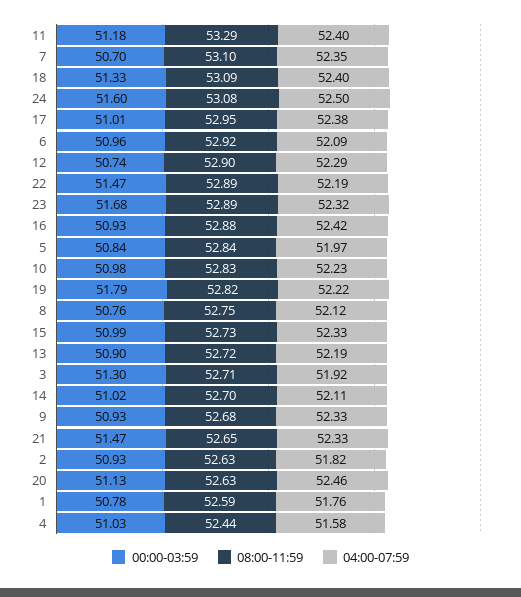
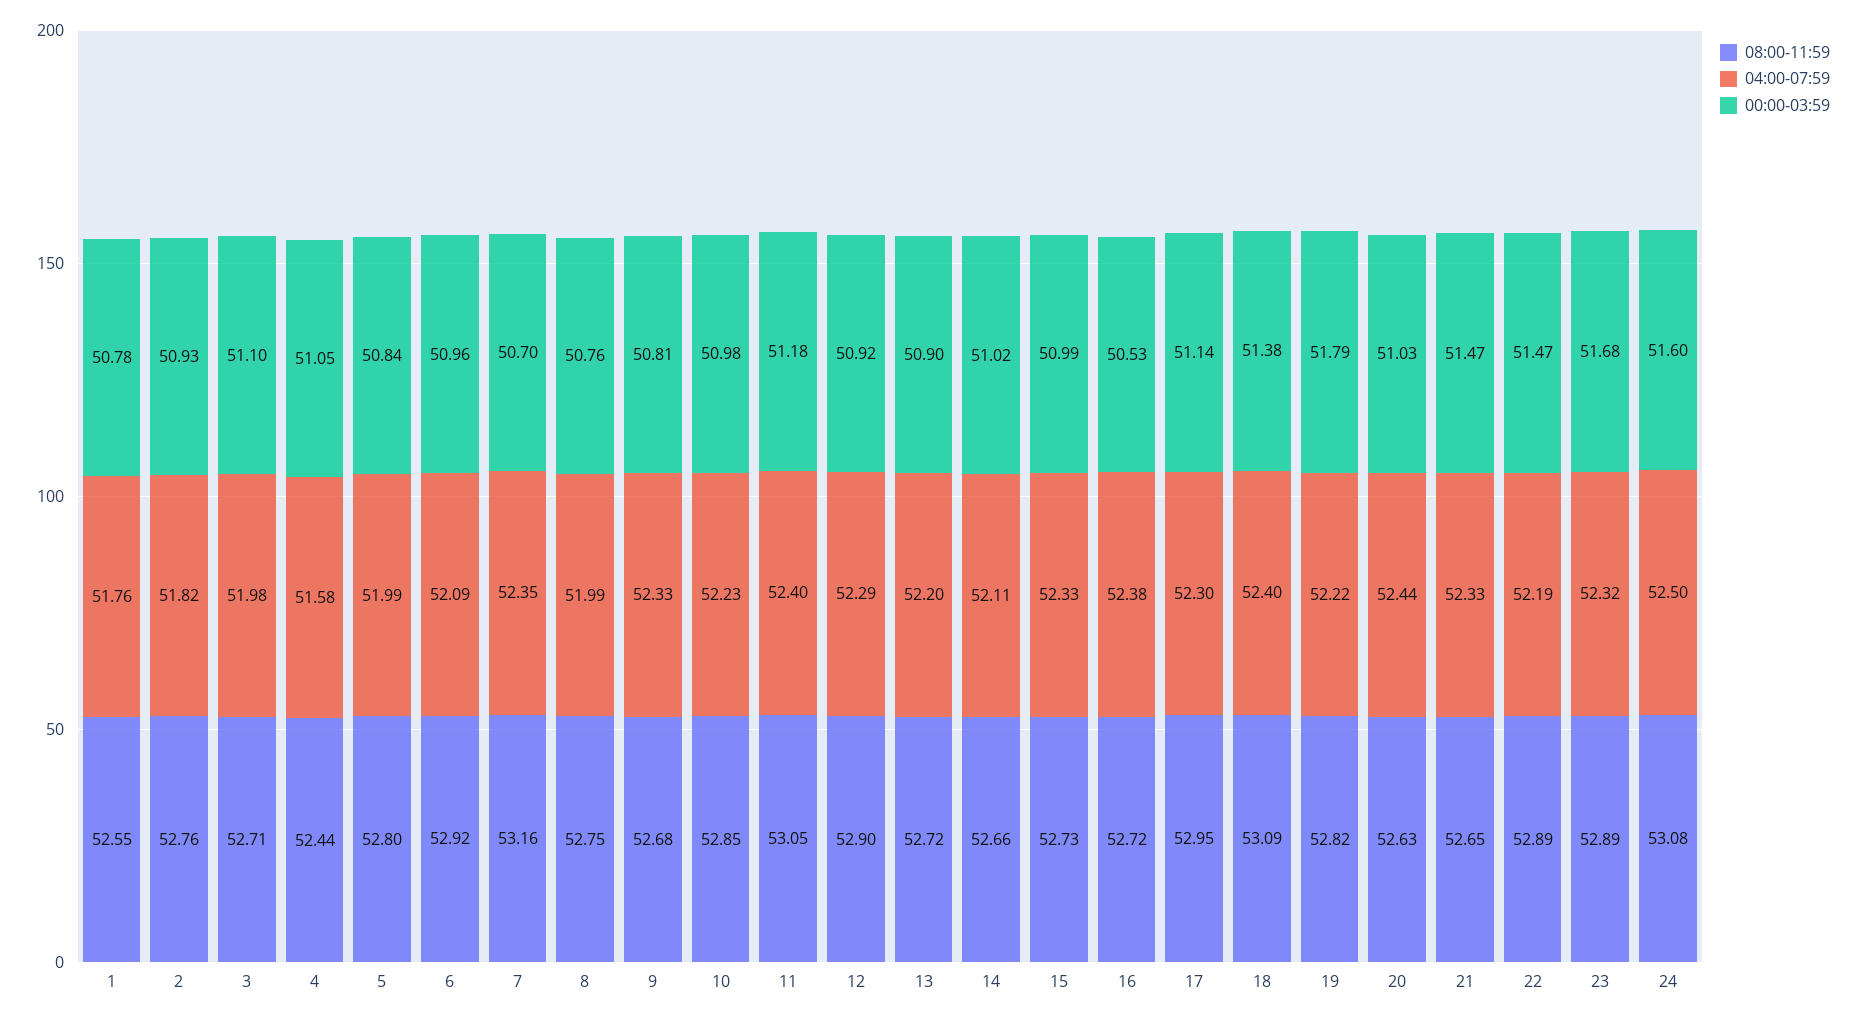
  {
    "00:00-03:59": {
      "11": 51.18,
      "7": 50.7,
-     "18": 51.33,
+     "18": 51.38,
      "24": 51.6,
-     "17": 51.01,
+     "17": 51.14,
      "6": 50.96,
-     "12": 50.74,
+     "12": 50.92,
      "22": 51.47,
      "23": 51.68,
-     "16": 50.93,
+     "16": 50.53,
      "5": 50.84,
      "10": 50.98,
      "19": 51.79,
      "8": 50.76,
      "15": 50.99,
      "13": 50.9,
-     "3": 51.3,
+     "3": 51.1,
      "14": 51.02,
-     "9": 50.93,
+     "9": 50.81,
      "21": 51.47,
      "2": 50.93,
-     "20": 51.13,
+     "20": 51.03,
      "1": 50.78,
-     "4": 51.03
+     "4": 51.05
    },
    "08:00-11:59": {
-     "11": 53.29,
+     "11": 53.05,
-     "7": 53.1,
+     "7": 53.16,
      "18": 53.09,
      "24": 53.08,
      "17": 52.95,
      "6": 52.92,
      "12": 52.9,
      "22": 52.89,
      "23": 52.89,
-     "16": 52.88,
+     "16": 52.72,
-     "5": 52.84,
+     "5": 52.8,
-     "10": 52.83,
+     "10": 52.85,
      "19": 52.82,
      "8": 52.75,
      "15": 52.73,
      "13": 52.72,
      "3": 52.71,
-     "14": 52.7,
+     "14": 52.66,
      "9": 52.68,
      "21": 52.65,
-     "2": 52.63,
+     "2": 52.76,
      "20": 52.63,
-     "1": 52.59,
+     "1": 52.55,
      "4": 52.44
    },
    "04:00-07:59": {
      "11": 52.4,
      "7": 52.35,
      "18": 52.4,
      "24": 52.5,
-     "17": 52.38,
+     "17": 52.3,
      "6": 52.09,
      "12": 52.29,
      "22": 52.19,
      "23": 52.32,
-     "16": 52.42,
+     "16": 52.38,
-     "5": 51.97,
+     "5": 51.99,
      "10": 52.23,
      "19": 52.22,
-     "8": 52.12,
+     "8": 51.99,
      "15": 52.33,
-     "13": 52.19,
+     "13": 52.2,
-     "3": 51.92,
+     "3": 51.98,
      "14": 52.11,
      "9": 52.33,
      "21": 52.33,
      "2": 51.82,
-     "20": 52.46,
+     "20": 52.44,
      "1": 51.76,
      "4": 51.58
    }
  }

